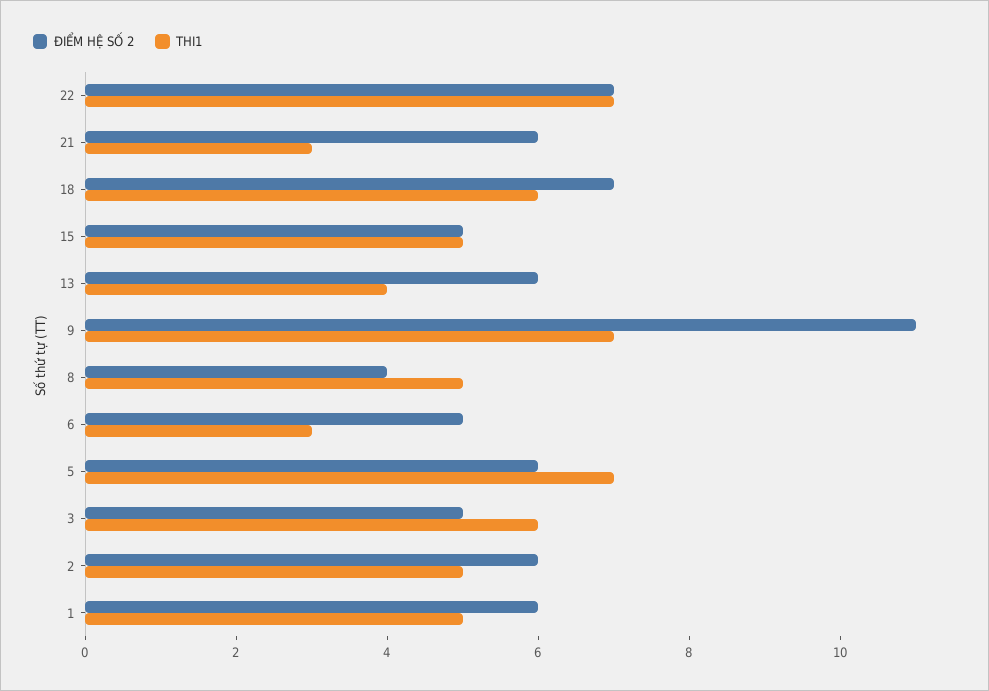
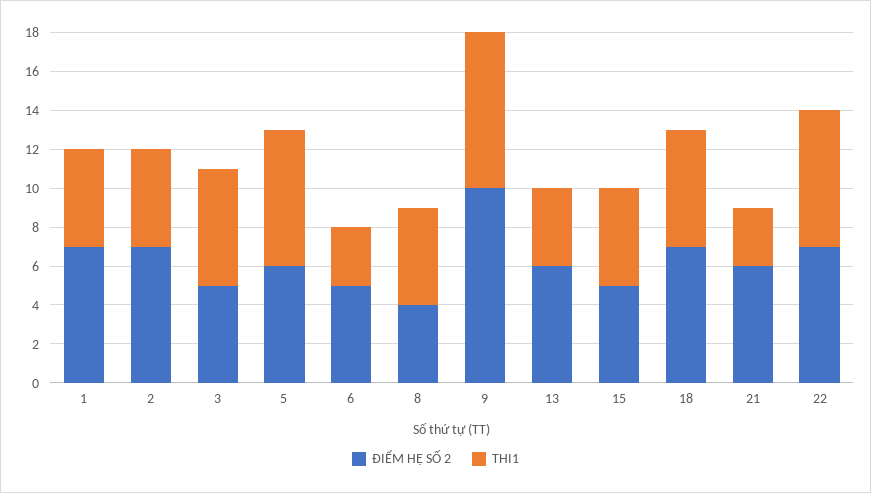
  {
    "ĐIỂM HỆ SỐ 2": {
      "22": 7,
      "21": 6,
      "18": 7,
      "15": 5,
      "13": 6,
-     "9": 11,
+     "9": 10,
      "8": 4,
      "6": 5,
      "5": 6,
      "3": 5,
-     "2": 6,
+     "2": 7,
-     "1": 6
+     "1": 7
    },
    "THI1": {
      "22": 7,
      "21": 3,
      "18": 6,
      "15": 5,
      "13": 4,
-     "9": 7,
+     "9": 8,
      "8": 5,
      "6": 3,
      "5": 7,
      "3": 6,
      "2": 5,
      "1": 5
    }
  }

